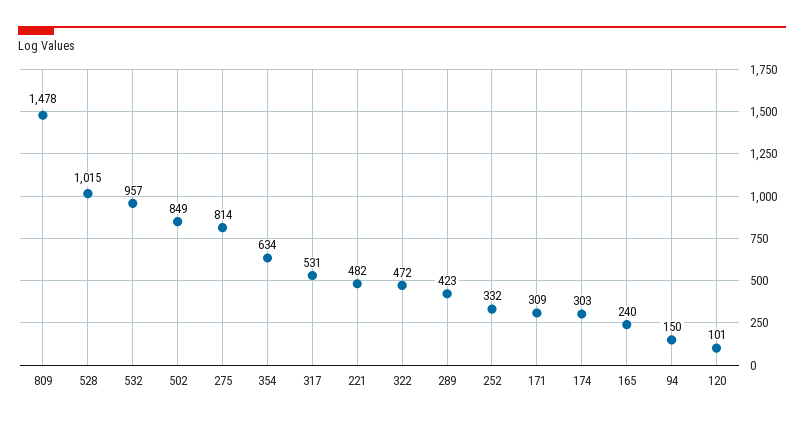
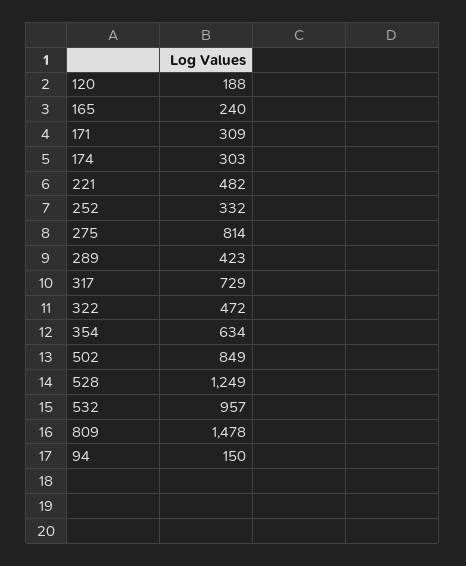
  {
    "809": 1478,
-   "528": 1015,
+   "528": 1249,
    "532": 957,
    "502": 849,
    "275": 814,
    "354": 634,
-   "317": 531,
+   "317": 729,
    "221": 482,
    "322": 472,
    "289": 423,
    "252": 332,
    "171": 309,
    "174": 303,
    "165": 240,
    "94": 150,
-   "120": 101
+   "120": 188
  }

